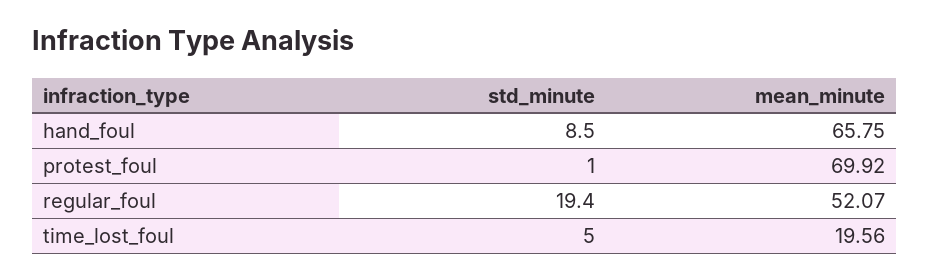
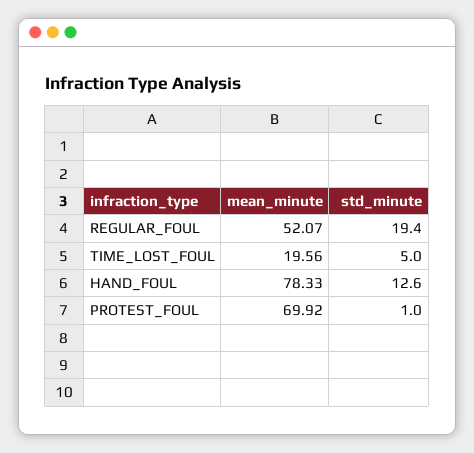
  {
    "std_minute": {
-     "hand_foul": 8.5,
+     "hand_foul": 12.6,
      "protest_foul": 1,
      "regular_foul": 19.4,
      "time_lost_foul": 5
    },
    "mean_minute": {
-     "hand_foul": 65.75,
+     "hand_foul": 78.33,
      "protest_foul": 69.92,
      "regular_foul": 52.07,
      "time_lost_foul": 19.56
    }
  }

